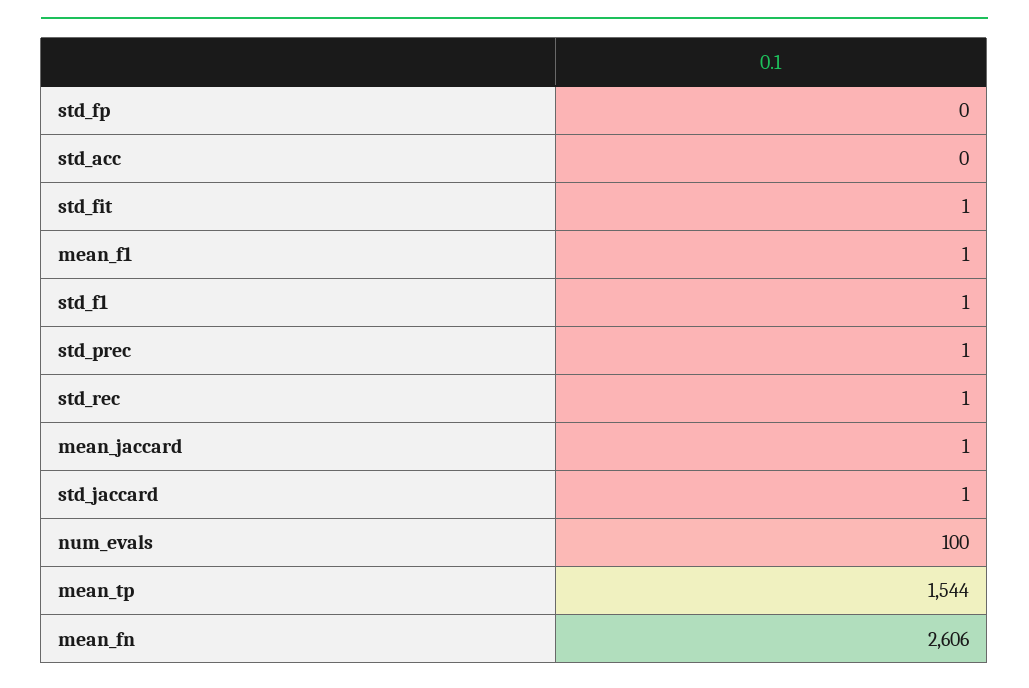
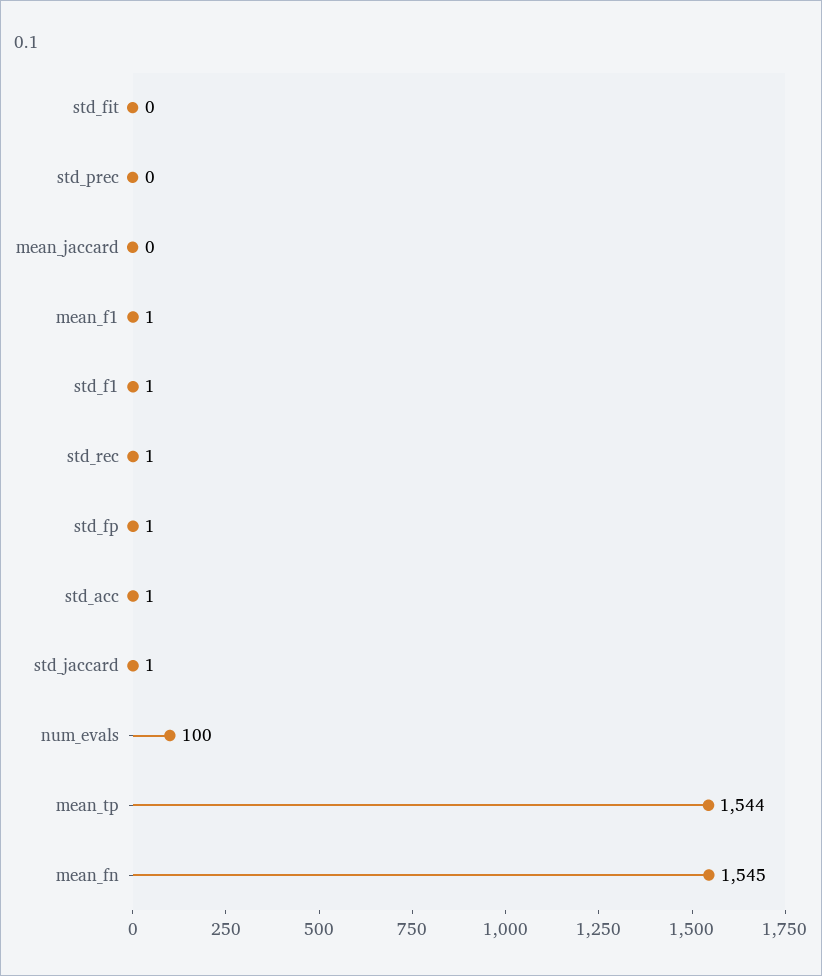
  {
-   "std_fp": 0,
+   "std_fp": 1,
-   "std_acc": 0,
+   "std_acc": 1,
-   "std_fit": 1,
+   "std_fit": 0,
    "mean_f1": 1,
    "std_f1": 1,
-   "std_prec": 1,
+   "std_prec": 0,
    "std_rec": 1,
-   "mean_jaccard": 1,
+   "mean_jaccard": 0,
    "std_jaccard": 1,
    "num_evals": 100,
    "mean_tp": 1544,
-   "mean_fn": 2606
+   "mean_fn": 1545
  }

